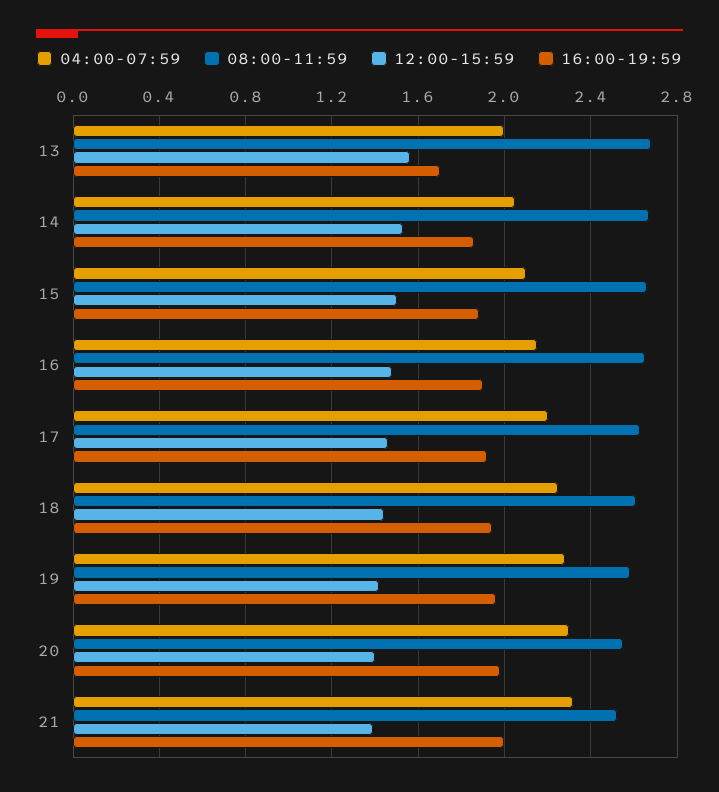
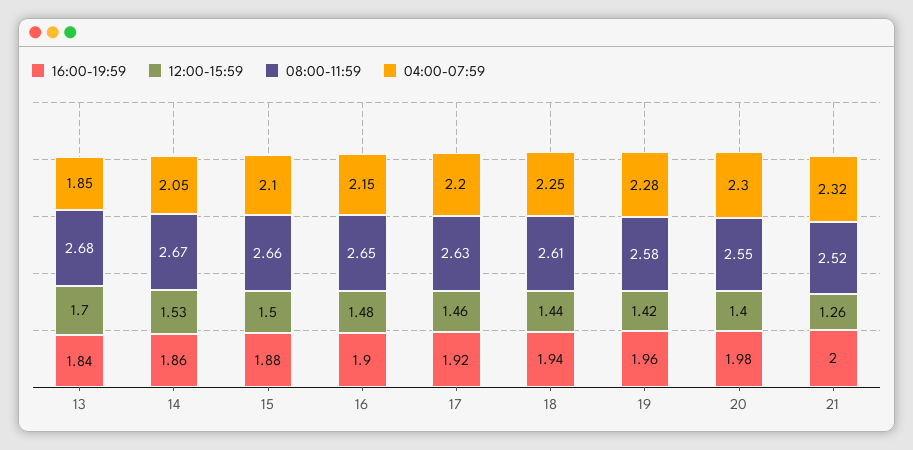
  {
    "04:00-07:59": {
-     "13": 2,
+     "13": 1.85,
      "14": 2.05,
      "15": 2.1,
      "16": 2.15,
      "17": 2.2,
      "18": 2.25,
      "19": 2.28,
      "20": 2.3,
      "21": 2.32
    },
    "08:00-11:59": {
      "13": 2.68,
      "14": 2.67,
      "15": 2.66,
      "16": 2.65,
      "17": 2.63,
      "18": 2.61,
      "19": 2.58,
      "20": 2.55,
      "21": 2.52
    },
    "12:00-15:59": {
-     "13": 1.55,
+     "13": 1.7,
      "14": 1.53,
      "15": 1.5,
      "16": 1.48,
      "17": 1.46,
      "18": 1.44,
      "19": 1.42,
      "20": 1.4,
-     "21": 1.4
+     "21": 1.26
    },
    "16:00-19:59": {
-     "13": 1.7,
+     "13": 1.84,
      "14": 1.86,
      "15": 1.88,
      "16": 1.9,
      "17": 1.92,
      "18": 1.94,
      "19": 1.96,
      "20": 1.98,
      "21": 2
    }
  }

